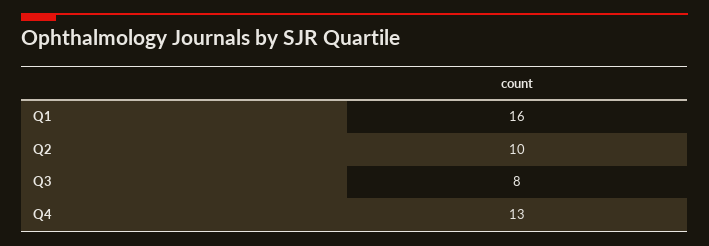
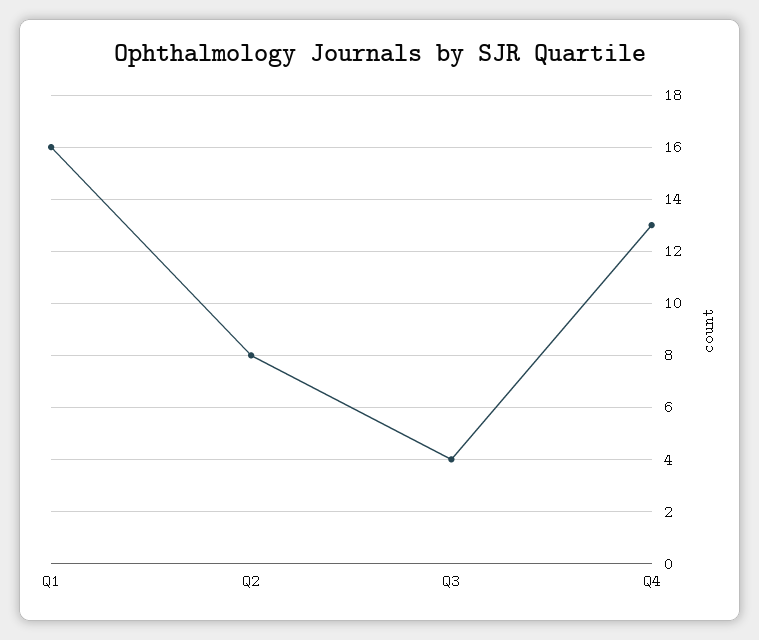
  {
    "Q1": 16,
-   "Q2": 10,
+   "Q2": 8,
-   "Q3": 8,
+   "Q3": 4,
    "Q4": 13
  }

